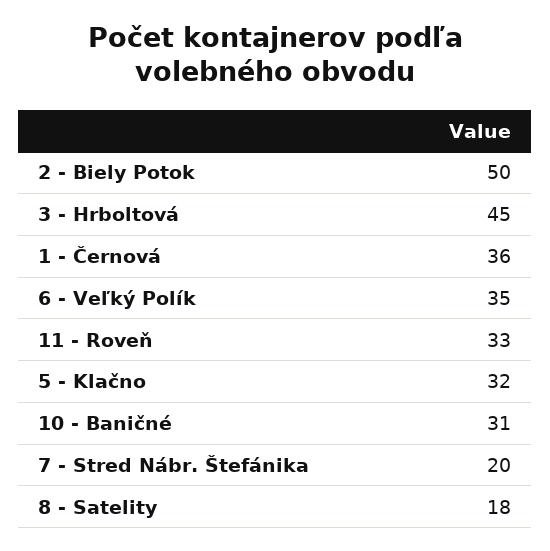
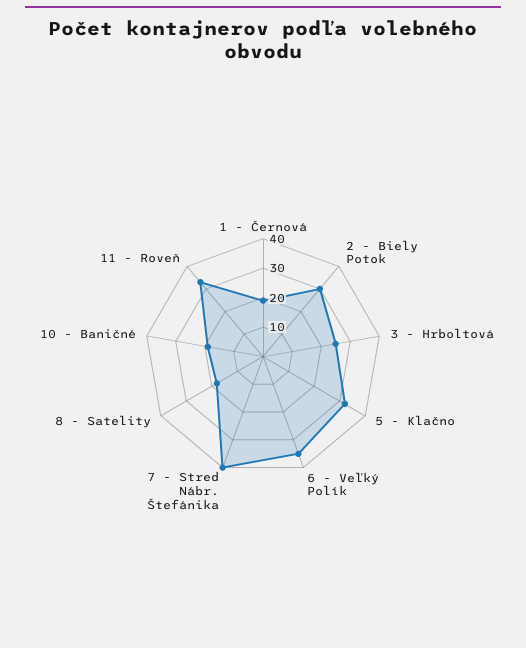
  {
-   "2 - Biely Potok": 50,
+   "2 - Biely Potok": 30,
-   "3 - Hrboltová": 45,
+   "3 - Hrboltová": 25,
-   "1 - Černová": 36,
+   "1 - Černová": 20,
    "6 - Veľký Polík": 35,
    "11 - Roveň": 33,
    "5 - Klačno": 32,
-   "10 - Baničné": 31,
+   "10 - Baničné": 20,
-   "7 - Stred Nábr. Štefánika": 20,
+   "7 - Stred Nábr. Štefánika": 40,
    "8 - Satelity": 18
  }

